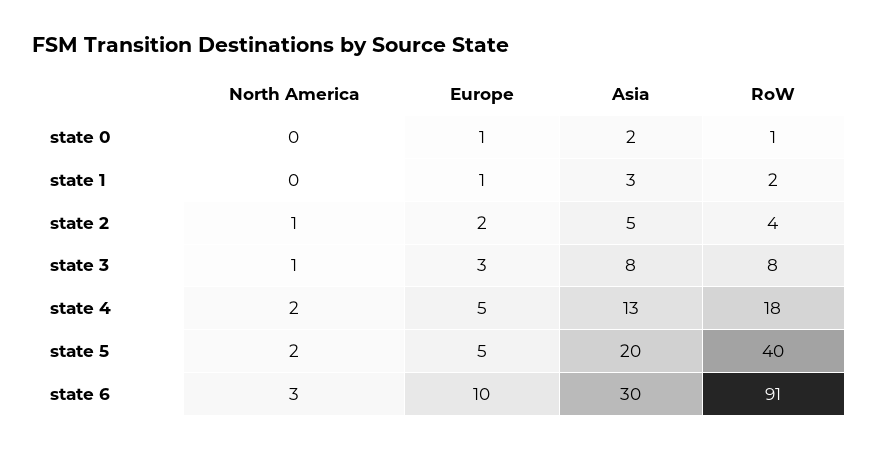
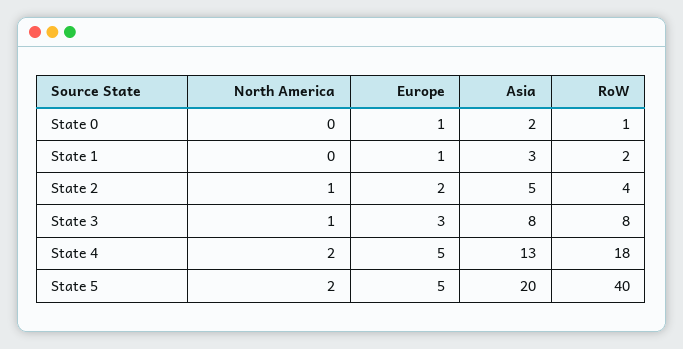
  {
    "North America": {
      "state 0": 0,
      "state 1": 0,
      "state 2": 1,
      "state 3": 1,
      "state 4": 2,
-     "state 5": 2,
+     "state 5": 2
-     "state 6": 3
    },
    "Europe": {
      "state 0": 1,
      "state 1": 1,
      "state 2": 2,
      "state 3": 3,
      "state 4": 5,
-     "state 5": 5,
+     "state 5": 5
-     "state 6": 10
    },
    "Asia": {
      "state 0": 2,
      "state 1": 3,
      "state 2": 5,
      "state 3": 8,
      "state 4": 13,
-     "state 5": 20,
+     "state 5": 20
-     "state 6": 30
    },
    "RoW": {
      "state 0": 1,
      "state 1": 2,
      "state 2": 4,
      "state 3": 8,
      "state 4": 18,
-     "state 5": 40,
+     "state 5": 40
-     "state 6": 91
    }
  }

